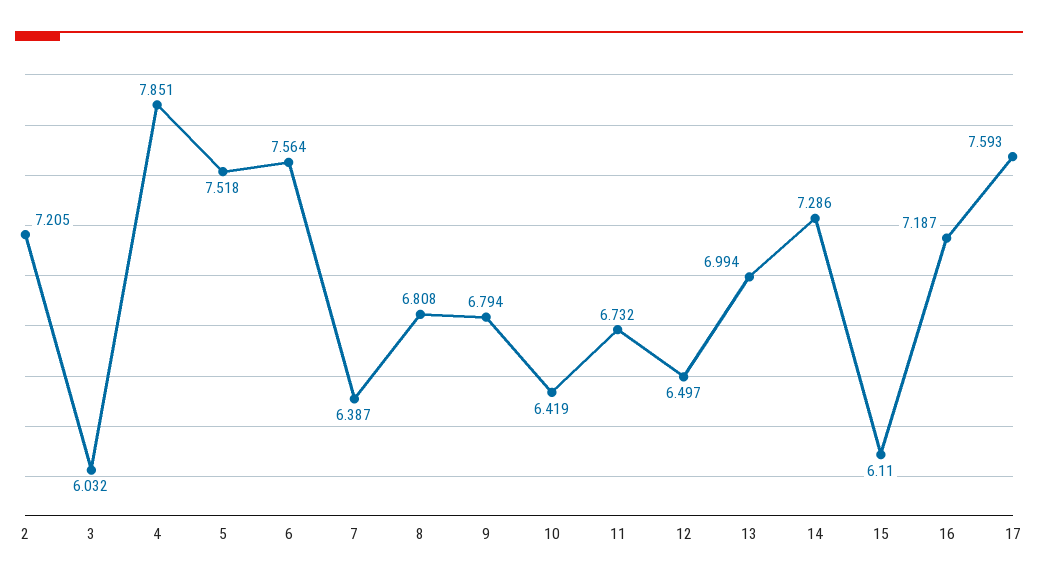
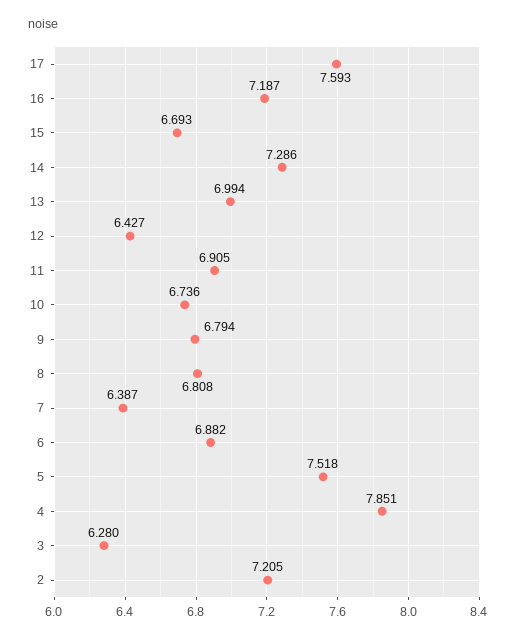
  {
    "2": 7.205,
-   "3": 6.032,
+   "3": 6.28,
    "4": 7.851,
    "5": 7.518,
-   "6": 7.564,
+   "6": 6.882,
    "7": 6.387,
    "8": 6.808,
    "9": 6.794,
-   "10": 6.419,
+   "10": 6.736,
-   "11": 6.732,
+   "11": 6.905,
-   "12": 6.497,
+   "12": 6.427,
    "13": 6.994,
    "14": 7.286,
-   "15": 6.11,
+   "15": 6.693,
    "16": 7.187,
    "17": 7.593
  }

